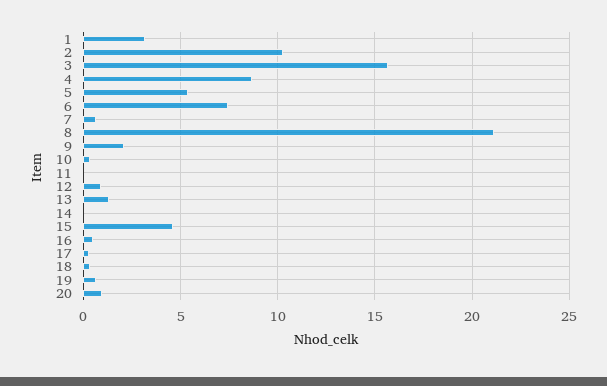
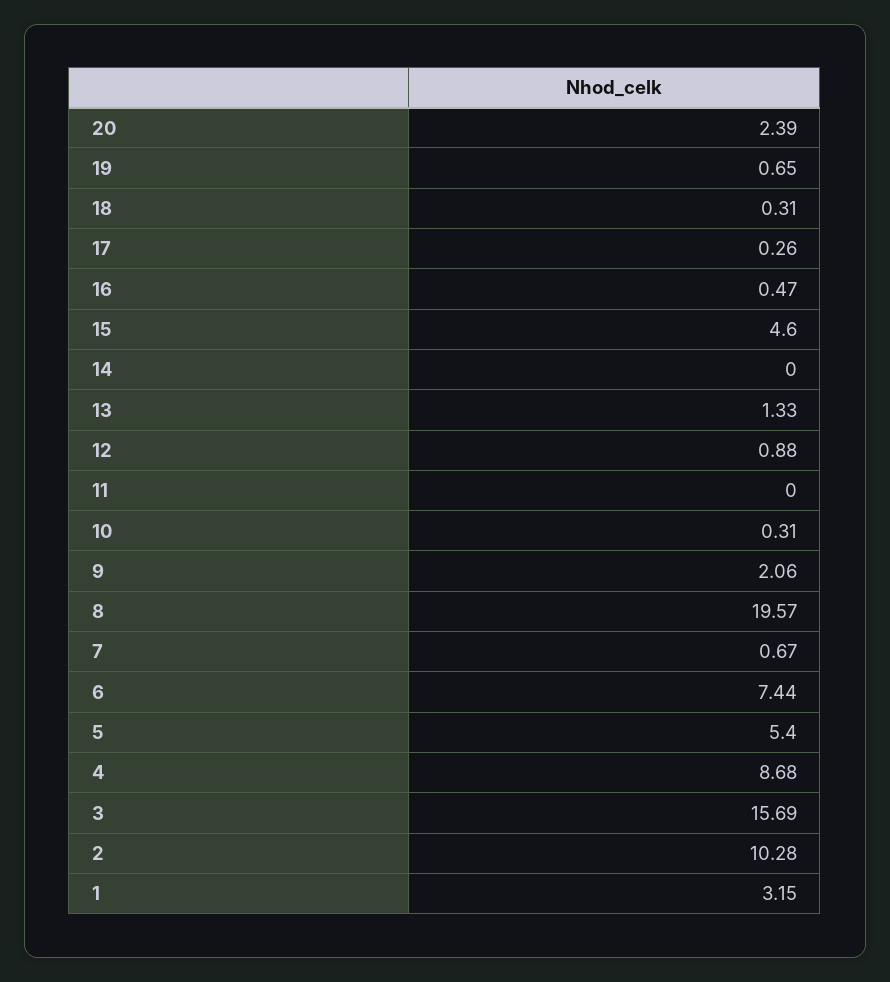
  {
    "1": 3.15,
    "2": 10.28,
    "3": 15.69,
    "4": 8.68,
    "5": 5.4,
    "6": 7.44,
    "7": 0.67,
-   "8": 21,
+   "8": 19.57,
    "9": 2.06,
    "10": 0.31,
    "11": 0,
    "12": 0.88,
    "13": 1.33,
    "14": 0,
    "15": 4.6,
    "16": 0.47,
    "17": 0.26,
    "18": 0.31,
    "19": 0.65,
-   "20": 1
+   "20": 2.39
  }

